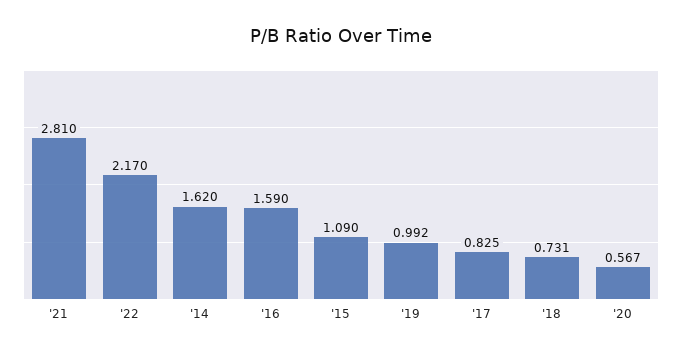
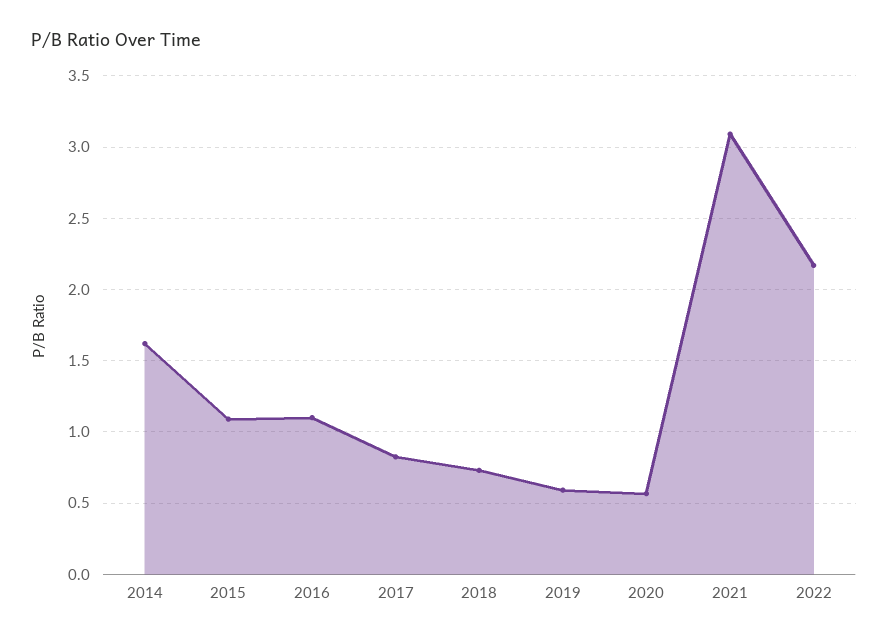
  {
-   "'21": 2.81,
+   "'21": 3.1,
    "'22": 2.17,
    "'14": 1.62,
-   "'16": 1.59,
+   "'16": 1.1,
    "'15": 1.09,
-   "'19": 0.992,
+   "'19": 0.6,
    "'17": 0.825,
    "'18": 0.731,
    "'20": 0.567
  }

